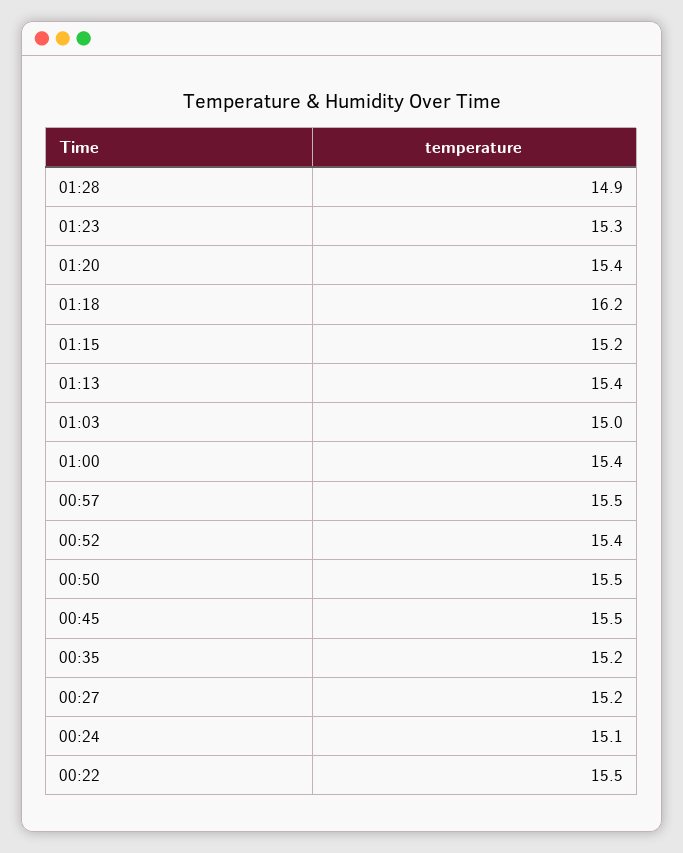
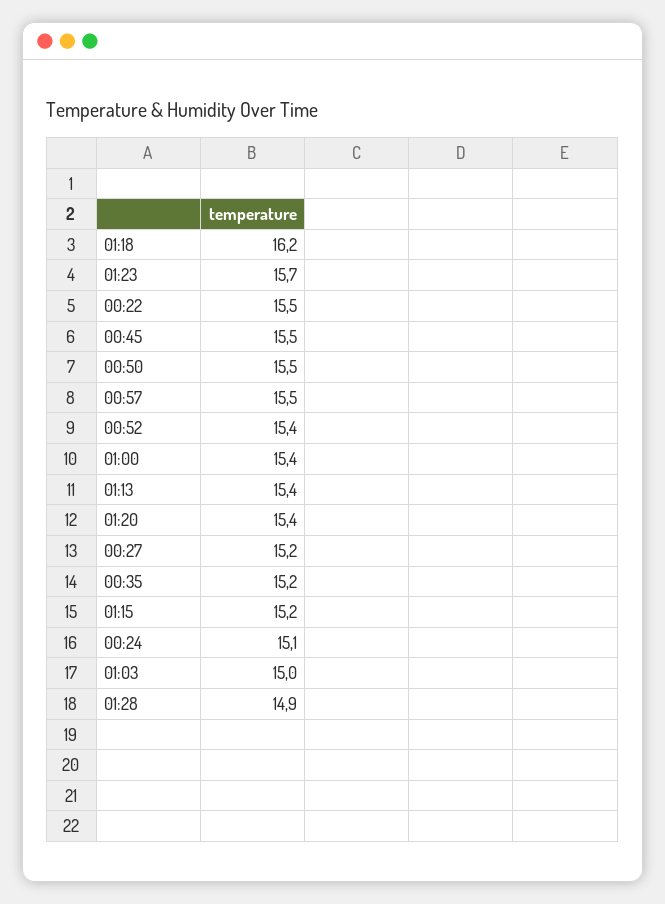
  {
    "01:28": 14.9,
-   "01:23": 15.3,
+   "01:23": 15.7,
    "01:20": 15.4,
    "01:18": 16.2,
    "01:15": 15.2,
    "01:13": 15.4,
    "01:03": 15,
    "01:00": 15.4,
    "00:57": 15.5,
    "00:52": 15.4,
    "00:50": 15.5,
    "00:45": 15.5,
    "00:35": 15.2,
    "00:27": 15.2,
    "00:24": 15.1,
    "00:22": 15.5
  }

